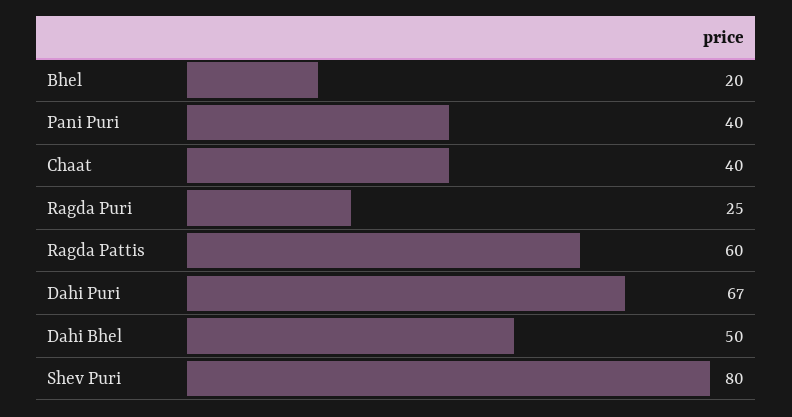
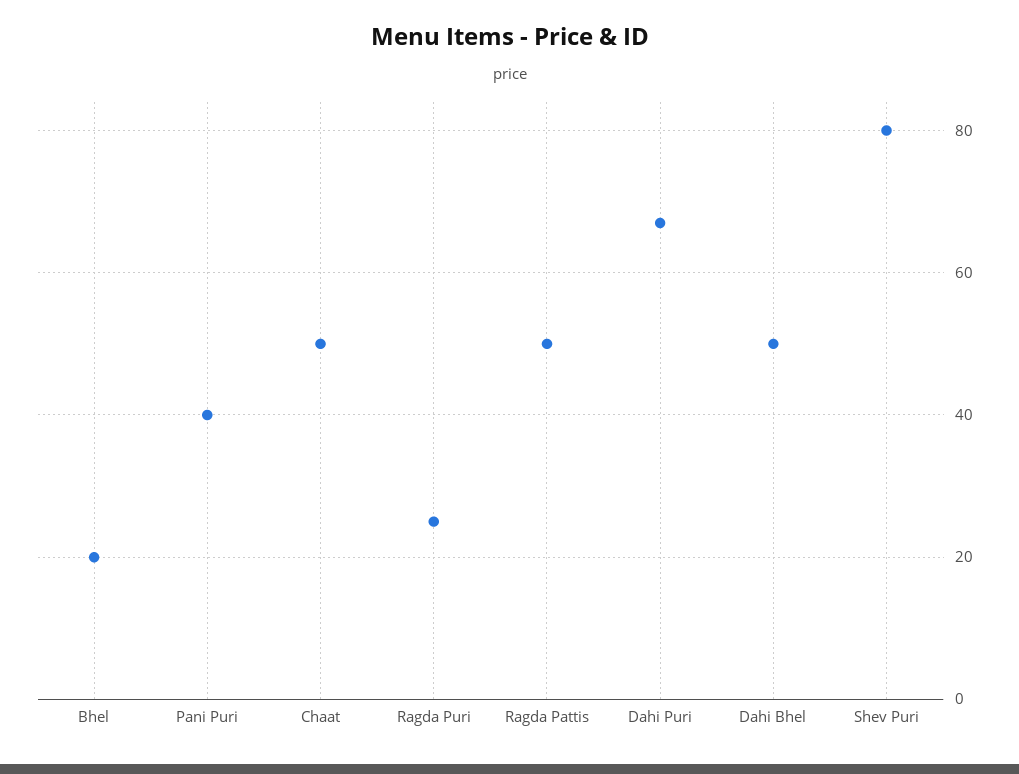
  {
    "Bhel": 20,
    "Pani Puri": 40,
-   "Chaat": 40,
+   "Chaat": 50,
    "Ragda Puri": 25,
-   "Ragda Pattis": 60,
+   "Ragda Pattis": 50,
    "Dahi Puri": 67,
    "Dahi Bhel": 50,
    "Shev Puri": 80
  }

